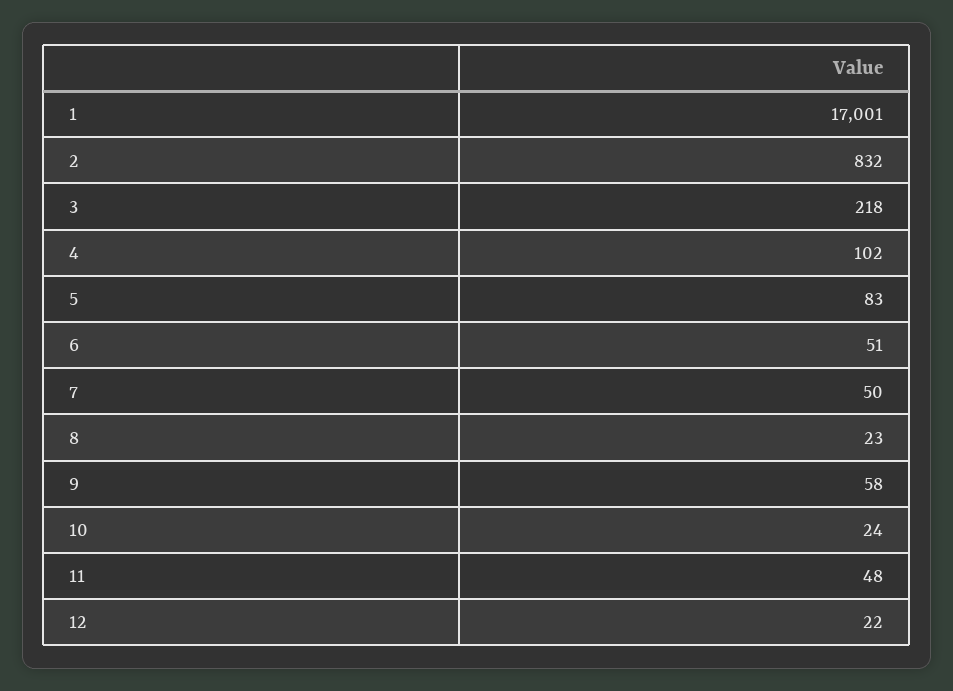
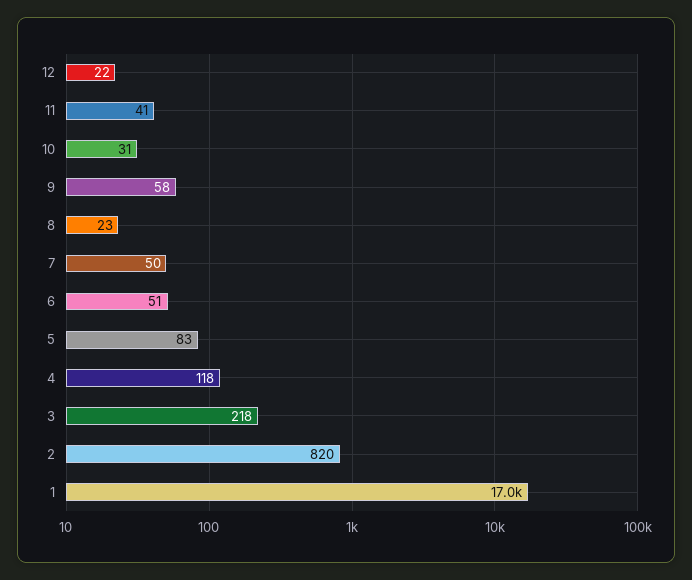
  {
    "1": 17001,
-   "2": 832,
+   "2": 820,
    "3": 218,
-   "4": 102,
+   "4": 118,
    "5": 83,
    "6": 51,
    "7": 50,
    "8": 23,
    "9": 58,
-   "10": 24,
+   "10": 31,
-   "11": 48,
+   "11": 41,
    "12": 22
  }

